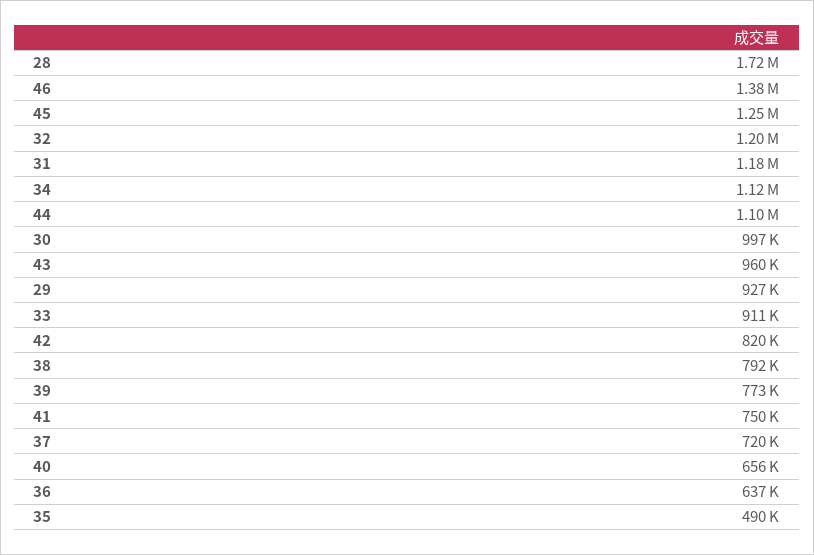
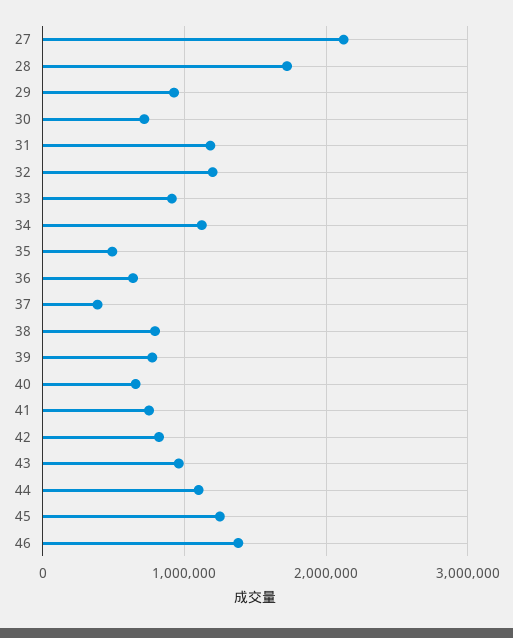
  {
    "28": 1720000,
    "46": 1380000,
    "45": 1250000,
    "32": 1200000,
    "31": 1180000,
    "34": 1120000,
    "44": 1100000,
-   "30": 997000,
+   "30": 700000,
    "43": 960000,
    "29": 927000,
    "33": 911000,
    "42": 820000,
    "38": 792000,
    "39": 773000,
    "41": 750000,
-   "37": 720000,
+   "37": 400000,
    "40": 656000,
    "36": 637000,
-   "35": 490000
+   "35": 490000,
+   "27": 2100000
  }

